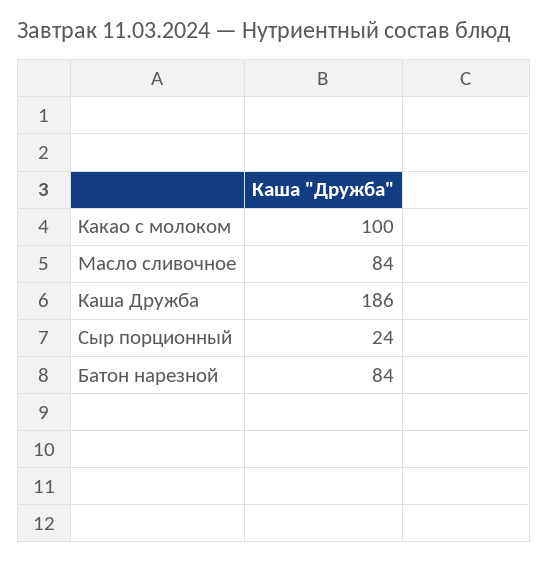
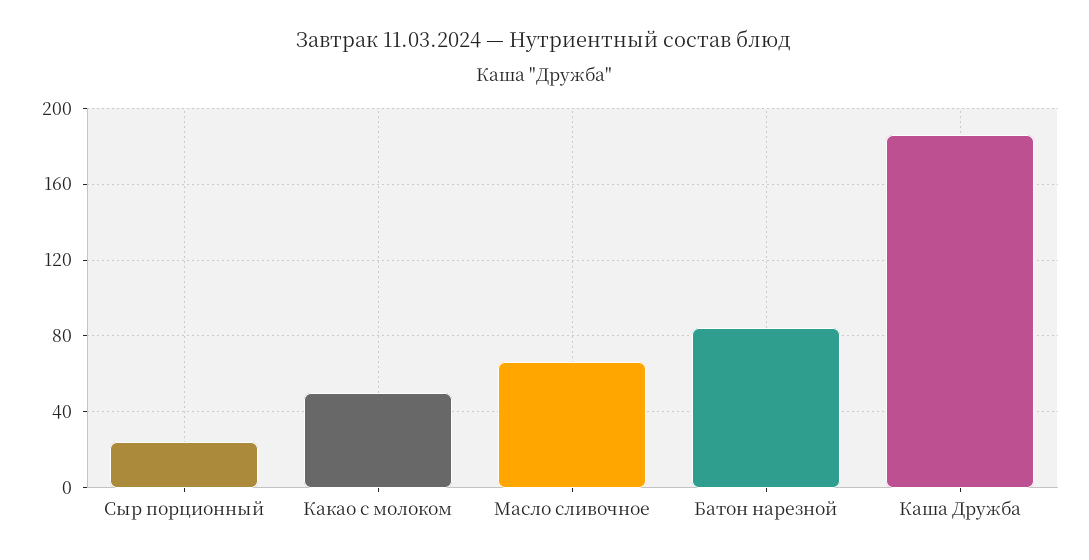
  {
-   "Какао с молоком": 100,
+   "Какао с молоком": 50,
-   "Масло сливочное": 84,
+   "Масло сливочное": 65,
    "Каша Дружба": 186,
    "Сыр порционный": 24,
    "Батон нарезной": 84
  }

